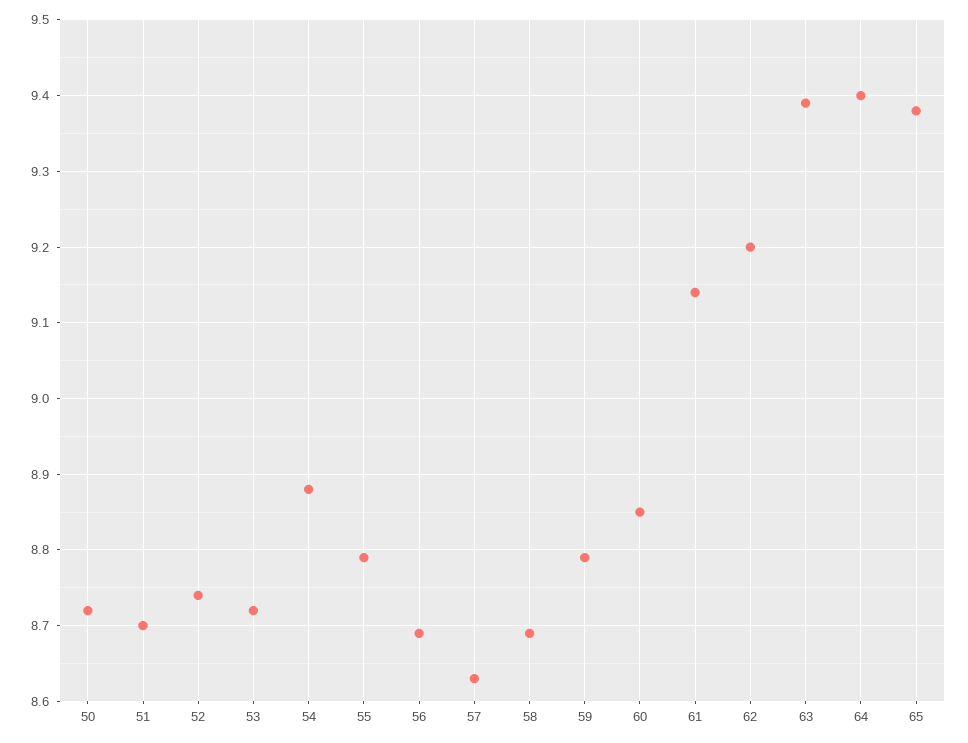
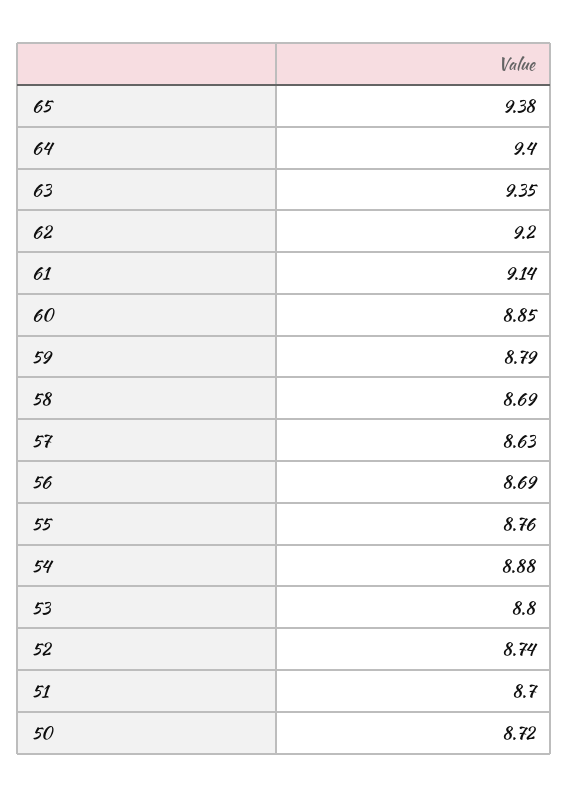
  {
    "50": 8.72,
    "51": 8.7,
    "52": 8.74,
-   "53": 8.72,
+   "53": 8.8,
    "54": 8.88,
-   "55": 8.79,
+   "55": 8.76,
    "56": 8.69,
    "57": 8.63,
    "58": 8.69,
    "59": 8.79,
    "60": 8.85,
    "61": 9.14,
    "62": 9.2,
-   "63": 9.39,
+   "63": 9.35,
    "64": 9.4,
    "65": 9.38
  }

